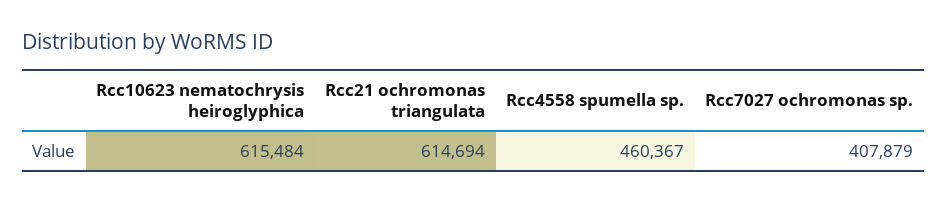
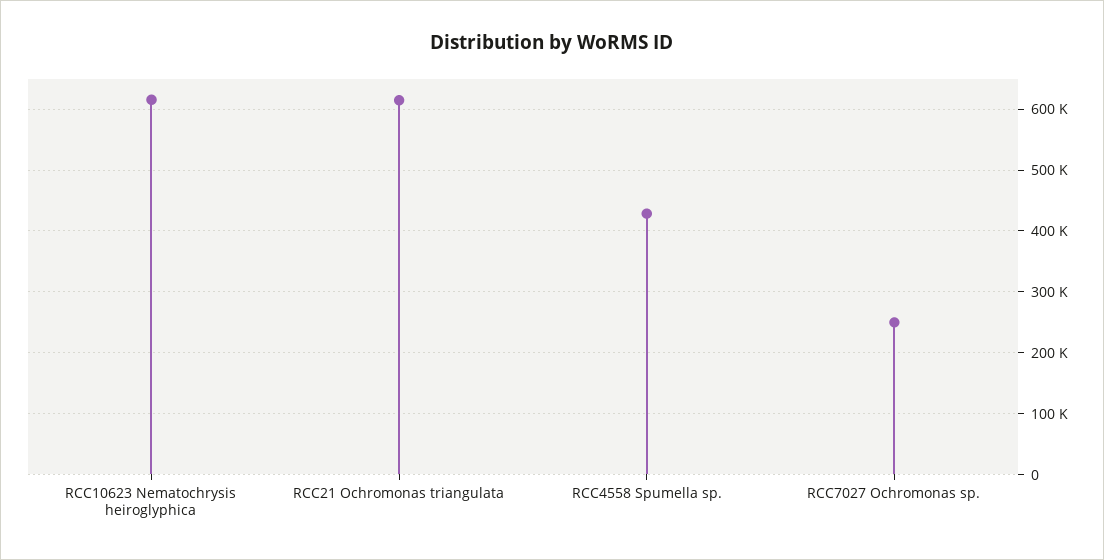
  {
    "Rcc10623 nematochrysis heiroglyphica": 615484,
    "Rcc21 ochromonas triangulata": 614694,
-   "Rcc4558 spumella sp.": 460367,
+   "Rcc4558 spumella sp.": 430000,
-   "Rcc7027 ochromonas sp.": 407879
+   "Rcc7027 ochromonas sp.": 250000
  }

